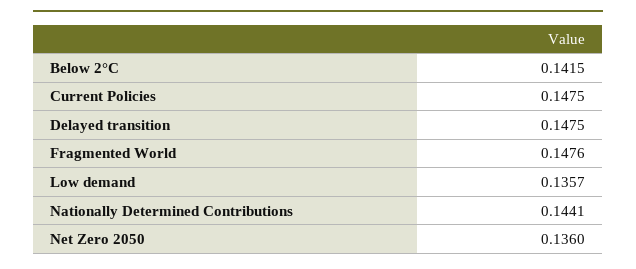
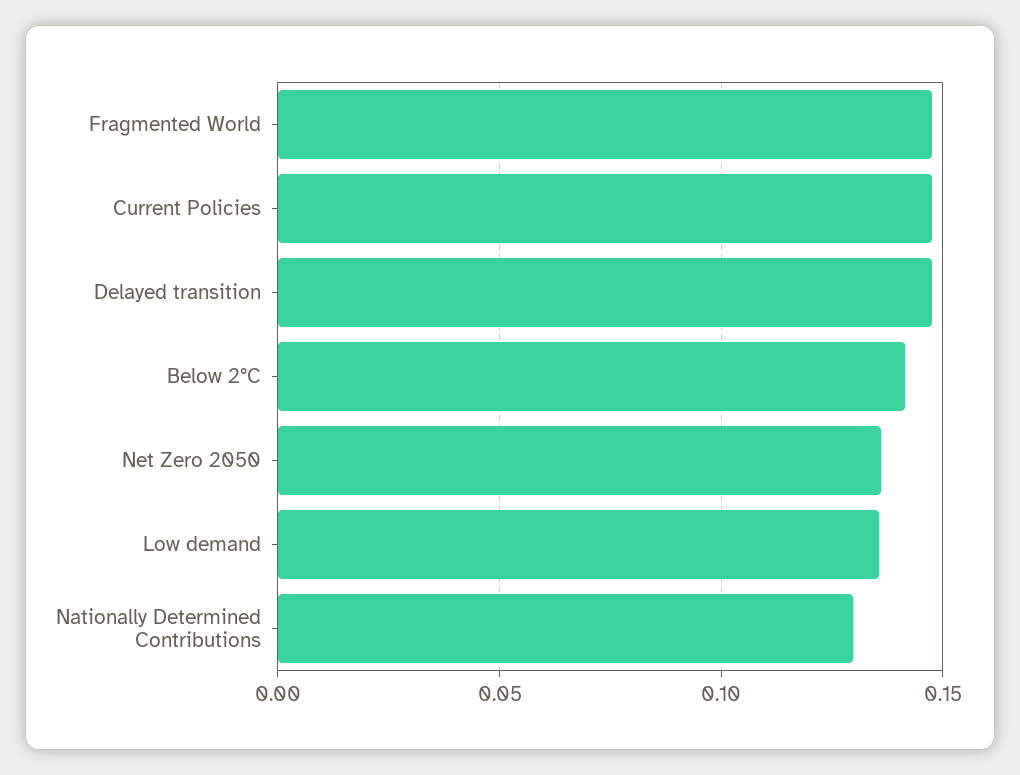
  {
    "Below 2°C": 0.1415,
    "Current Policies": 0.1475,
    "Delayed transition": 0.1475,
    "Fragmented World": 0.1476,
    "Low demand": 0.1357,
-   "Nationally Determined Contributions": 0.1441,
+   "Nationally Determined Contributions": 0.13,
    "Net Zero 2050": 0.136
  }

